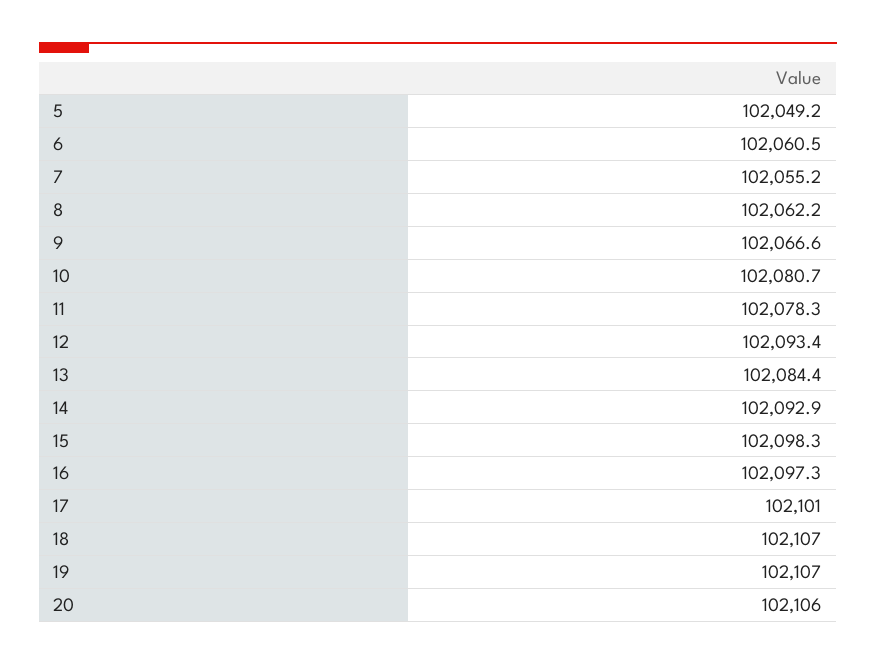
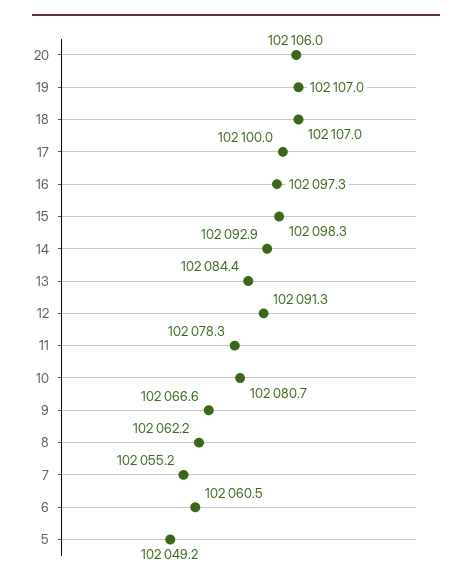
  {
    "5": 102049.2,
    "6": 102060.5,
    "7": 102055.2,
    "8": 102062.2,
    "9": 102066.6,
    "10": 102080.7,
    "11": 102078.3,
-   "12": 102093.4,
+   "12": 102091.3,
    "13": 102084.4,
    "14": 102092.9,
    "15": 102098.3,
    "16": 102097.3,
-   "17": 102101,
+   "17": 102100,
    "18": 102107,
    "19": 102107,
    "20": 102106
  }

